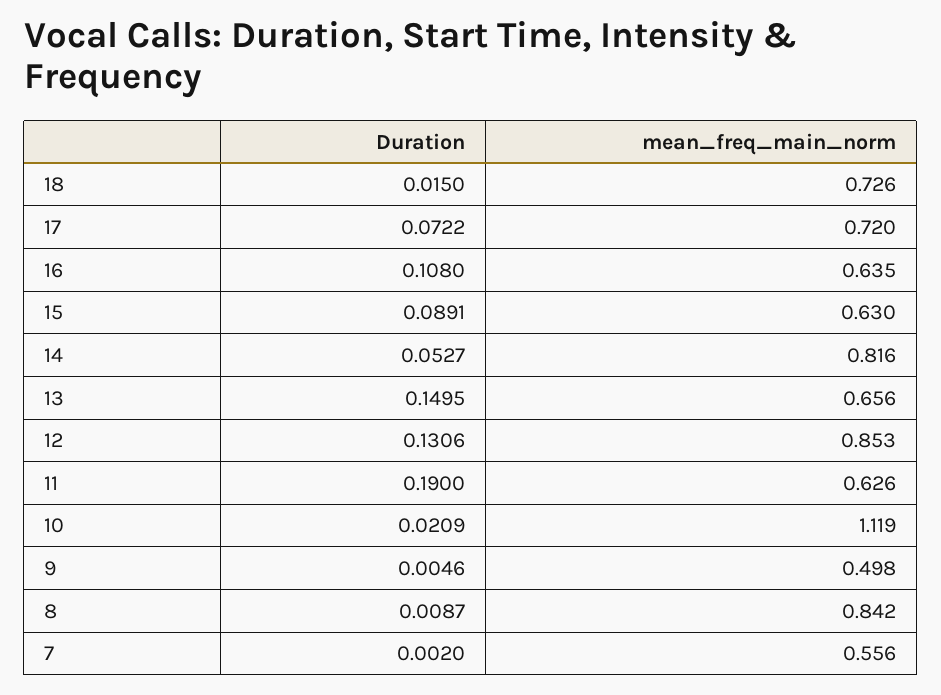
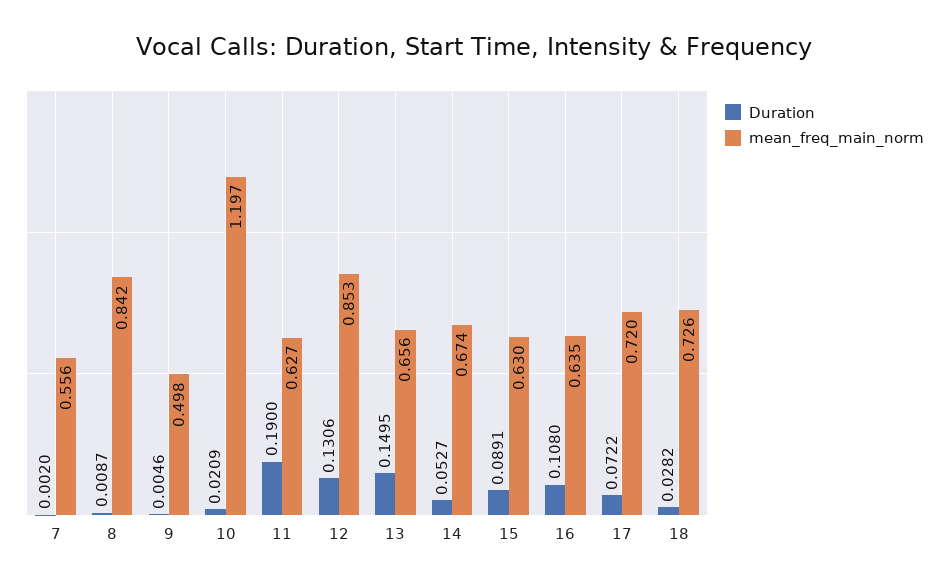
  {
    "Duration": {
-     "18": 0.015,
+     "18": 0.0282,
      "17": 0.0722,
      "16": 0.108,
      "15": 0.0891,
      "14": 0.0527,
      "13": 0.1495,
      "12": 0.1306,
      "11": 0.19,
      "10": 0.0209,
      "9": 0.0046,
      "8": 0.0087,
      "7": 0.002
    },
    "mean_freq_main_norm": {
      "18": 0.726,
      "17": 0.72,
      "16": 0.635,
      "15": 0.63,
-     "14": 0.816,
+     "14": 0.674,
      "13": 0.656,
      "12": 0.853,
-     "11": 0.626,
+     "11": 0.627,
-     "10": 1.119,
+     "10": 1.197,
      "9": 0.498,
      "8": 0.842,
      "7": 0.556
    }
  }

